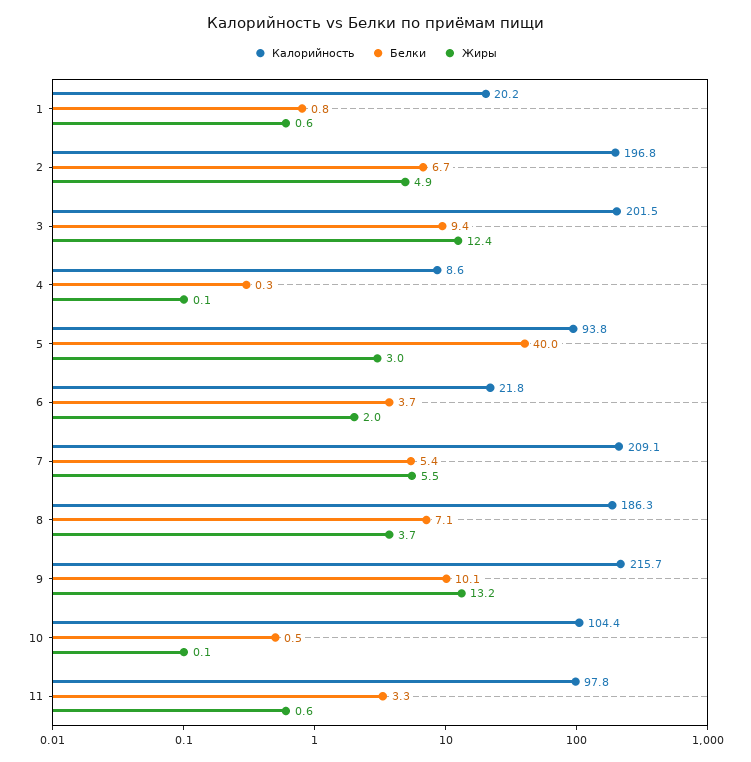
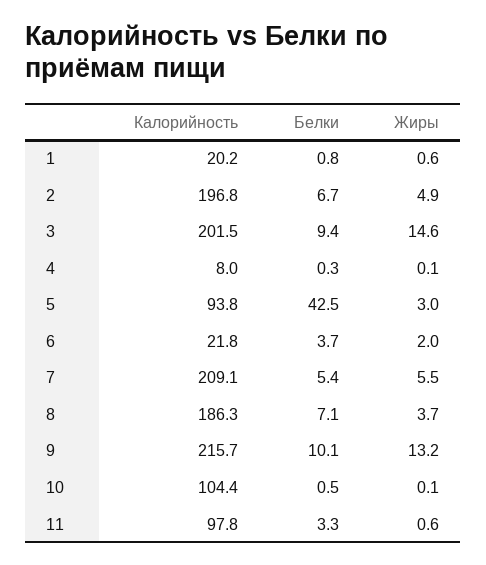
  {
    "Калорийность": {
      "1": 20.2,
      "2": 196.8,
      "3": 201.5,
-     "4": 8.6,
+     "4": 8,
      "5": 93.8,
      "6": 21.8,
      "7": 209.1,
      "8": 186.3,
      "9": 215.7,
      "10": 104.4,
      "11": 97.8
    },
    "Белки": {
      "1": 0.8,
      "2": 6.7,
      "3": 9.4,
      "4": 0.3,
-     "5": 40,
+     "5": 42.5,
      "6": 3.7,
      "7": 5.4,
      "8": 7.1,
      "9": 10.1,
      "10": 0.5,
      "11": 3.3
    },
    "Жиры": {
      "1": 0.6,
      "2": 4.9,
-     "3": 12.4,
+     "3": 14.6,
      "4": 0.1,
      "5": 3,
      "6": 2,
      "7": 5.5,
      "8": 3.7,
      "9": 13.2,
      "10": 0.1,
      "11": 0.6
    }
  }

